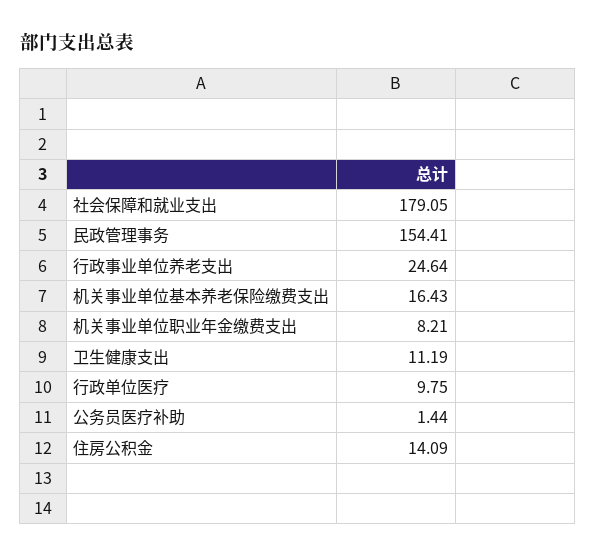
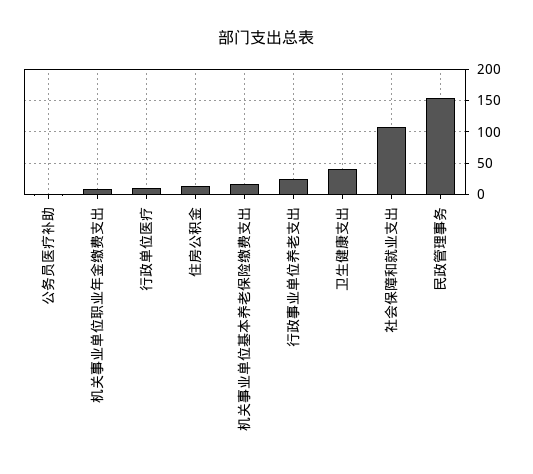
  {
-   "社会保障和就业支出": 179.05,
+   "社会保障和就业支出": 110,
    "民政管理事务": 154.41,
    "行政事业单位养老支出": 24.64,
    "机关事业单位基本养老保险缴费支出": 16.43,
    "机关事业单位职业年金缴费支出": 8.21,
-   "卫生健康支出": 11.19,
+   "卫生健康支出": 40,
    "行政单位医疗": 9.75,
    "公务员医疗补助": 1.44,
    "住房公积金": 14.09
  }

